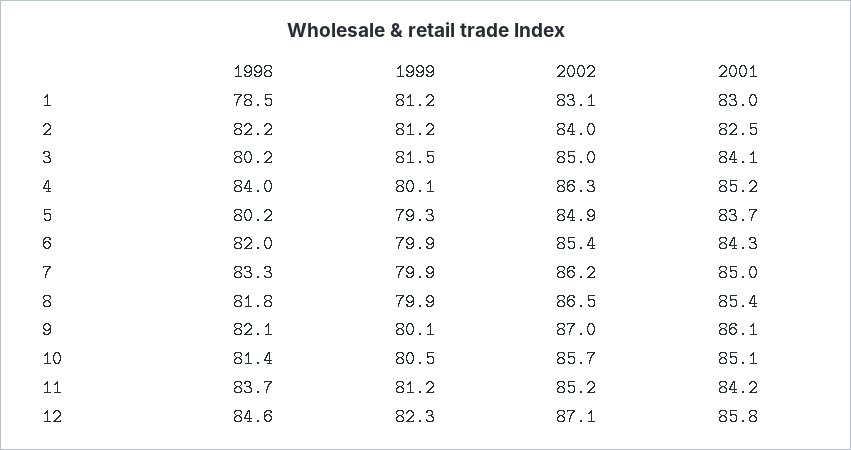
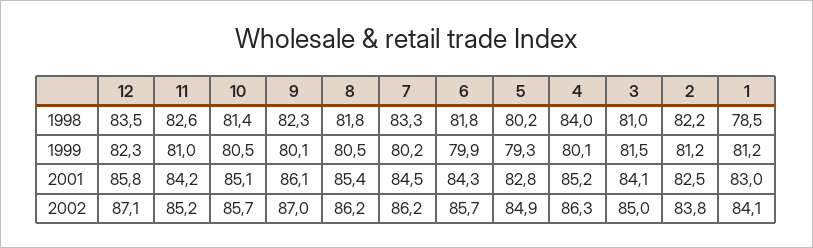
  {
    "1998": {
      "1": 78.5,
      "2": 82.2,
-     "3": 80.2,
+     "3": 81,
      "4": 84,
      "5": 80.2,
-     "6": 82,
+     "6": 81.8,
      "7": 83.3,
      "8": 81.8,
-     "9": 82.1,
+     "9": 82.3,
      "10": 81.4,
-     "11": 83.7,
+     "11": 82.6,
-     "12": 84.6
+     "12": 83.5
    },
    "1999": {
      "1": 81.2,
      "2": 81.2,
      "3": 81.5,
      "4": 80.1,
      "5": 79.3,
      "6": 79.9,
-     "7": 79.9,
+     "7": 80.2,
-     "8": 79.9,
+     "8": 80.5,
      "9": 80.1,
      "10": 80.5,
-     "11": 81.2,
+     "11": 81,
      "12": 82.3
    },
    "2002": {
-     "1": 83.1,
+     "1": 84.1,
-     "2": 84,
+     "2": 83.8,
      "3": 85,
      "4": 86.3,
      "5": 84.9,
-     "6": 85.4,
+     "6": 85.7,
      "7": 86.2,
-     "8": 86.5,
+     "8": 86.2,
      "9": 87,
      "10": 85.7,
      "11": 85.2,
      "12": 87.1
    },
    "2001": {
      "1": 83,
      "2": 82.5,
      "3": 84.1,
      "4": 85.2,
-     "5": 83.7,
+     "5": 82.8,
      "6": 84.3,
-     "7": 85,
+     "7": 84.5,
      "8": 85.4,
      "9": 86.1,
      "10": 85.1,
      "11": 84.2,
      "12": 85.8
    }
  }

